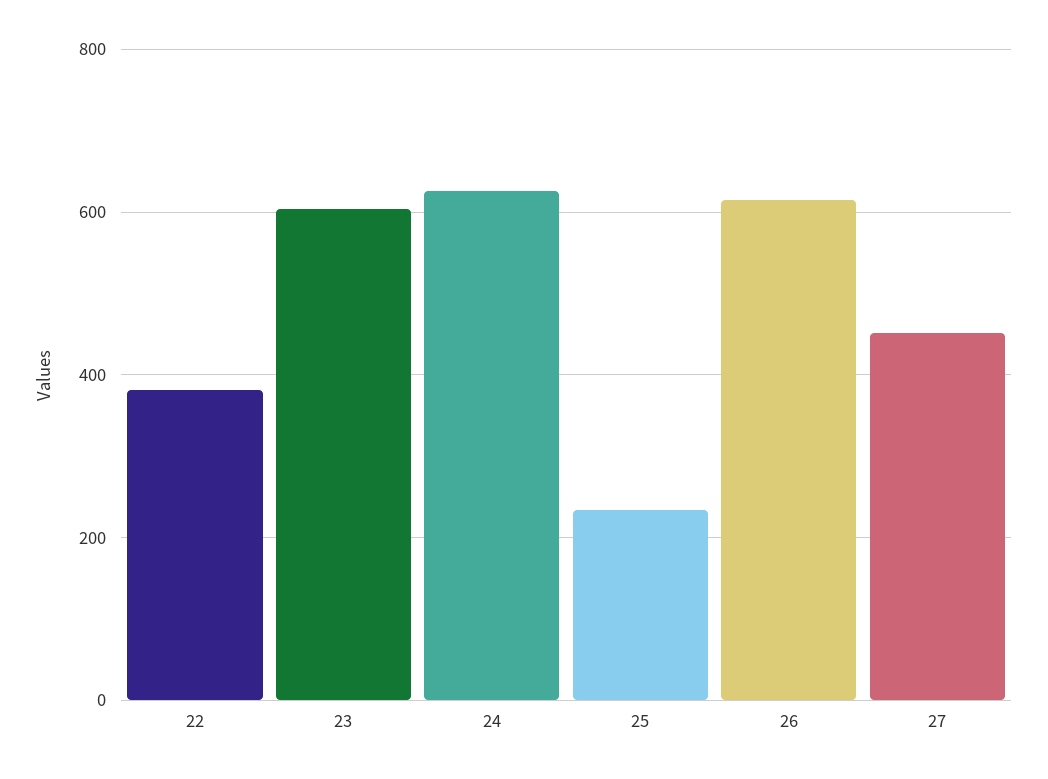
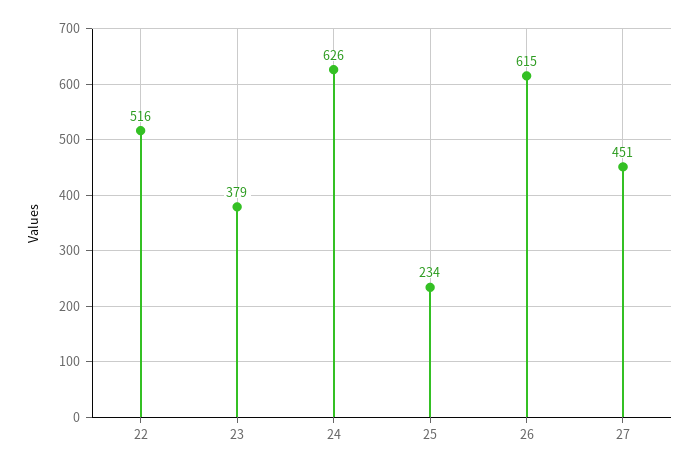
  {
-   "22": 380,
+   "22": 516,
-   "23": 600,
+   "23": 379,
    "24": 626,
    "25": 234,
    "26": 615,
    "27": 451
  }

